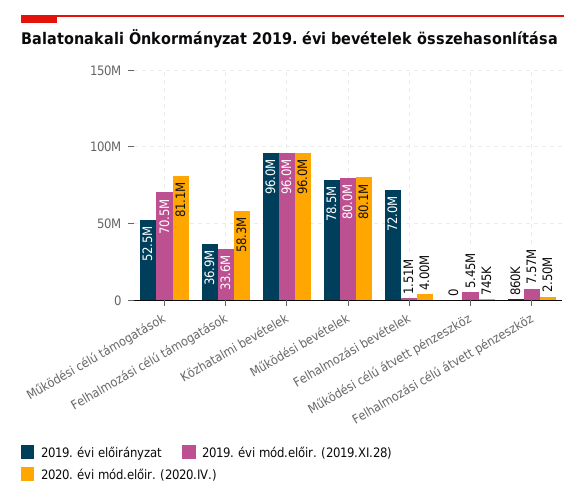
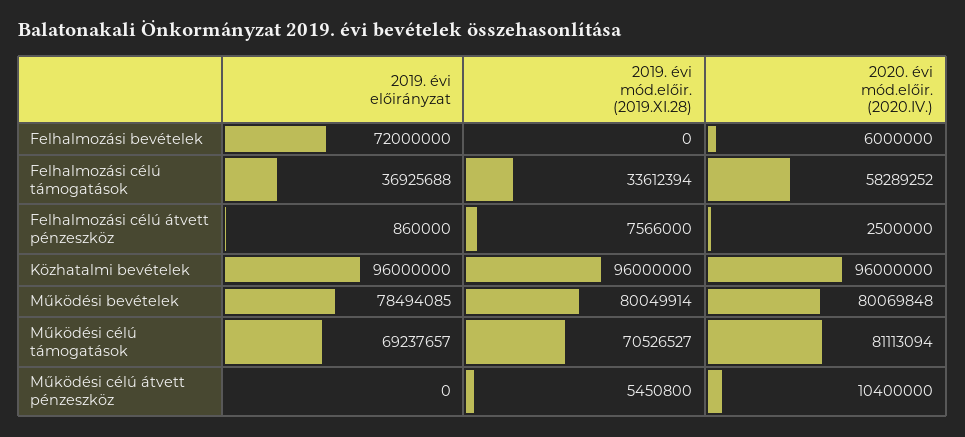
  {
    "2019. évi előirányzat": {
-     "Működési célú támogatások": 52500000,
+     "Működési célú támogatások": 69237657,
      "Felhalmozási célú támogatások": 36925688,
      "Közhatalmi bevételek": 96000000,
      "Működési bevételek": 78494085,
      "Felhalmozási bevételek": 72000000,
      "Működési célú átvett pénzeszköz": 0,
      "Felhalmozási célú átvett pénzeszköz": 860000
    },
    "2019. évi mód.előir. (2019.XI.28)": {
      "Működési célú támogatások": 70526527,
      "Felhalmozási célú támogatások": 33612394,
      "Közhatalmi bevételek": 96000000,
      "Működési bevételek": 80049914,
-     "Felhalmozási bevételek": 1510000,
+     "Felhalmozási bevételek": 0,
      "Működési célú átvett pénzeszköz": 5450800,
      "Felhalmozási célú átvett pénzeszköz": 7566000
    },
    "2020. évi mód.előir. (2020.IV.)": {
      "Működési célú támogatások": 81113094,
      "Felhalmozási célú támogatások": 58289252,
      "Közhatalmi bevételek": 96000000,
      "Működési bevételek": 80069848,
-     "Felhalmozási bevételek": 4000000,
+     "Felhalmozási bevételek": 6000000,
-     "Működési célú átvett pénzeszköz": 745000,
+     "Működési célú átvett pénzeszköz": 10400000,
      "Felhalmozási célú átvett pénzeszköz": 2500000
    }
  }

